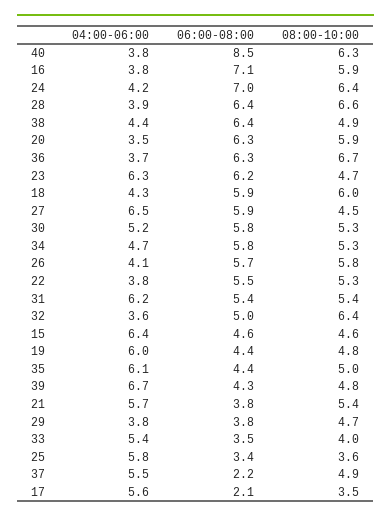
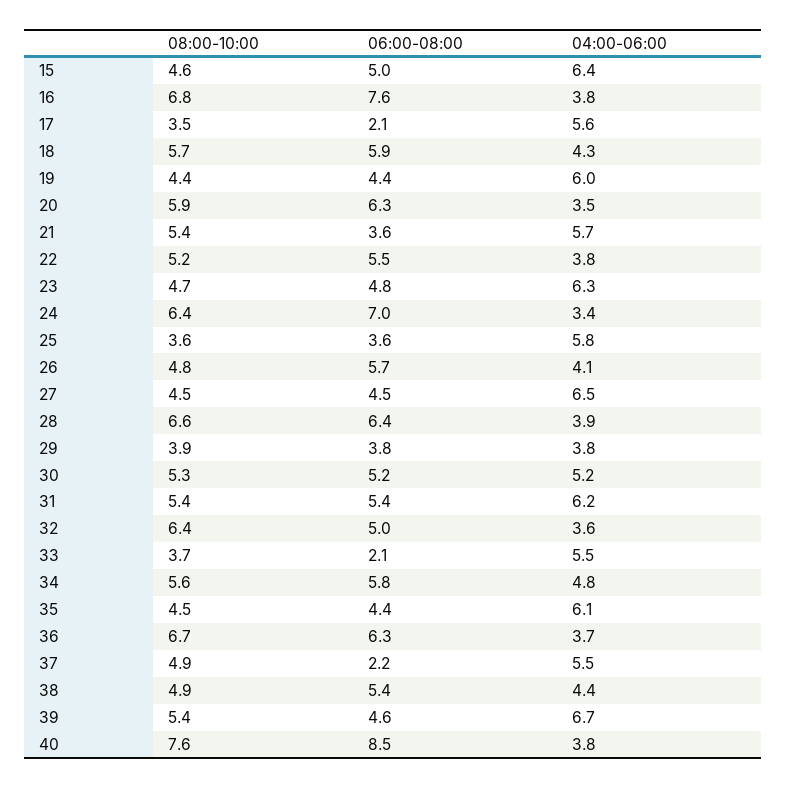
  {
    "04:00-06:00": {
      "40": 3.8,
      "16": 3.8,
-     "24": 4.2,
+     "24": 3.4,
      "28": 3.9,
      "38": 4.4,
      "20": 3.5,
      "36": 3.7,
      "23": 6.3,
      "18": 4.3,
      "27": 6.5,
      "30": 5.2,
-     "34": 4.7,
+     "34": 4.8,
      "26": 4.1,
      "22": 3.8,
      "31": 6.2,
      "32": 3.6,
      "15": 6.4,
      "19": 6,
      "35": 6.1,
      "39": 6.7,
      "21": 5.7,
      "29": 3.8,
-     "33": 5.4,
+     "33": 5.5,
      "25": 5.8,
      "37": 5.5,
      "17": 5.6
    },
    "06:00-08:00": {
      "40": 8.5,
-     "16": 7.1,
+     "16": 7.6,
      "24": 7,
      "28": 6.4,
-     "38": 6.4,
+     "38": 5.4,
      "20": 6.3,
      "36": 6.3,
-     "23": 6.2,
+     "23": 4.8,
      "18": 5.9,
-     "27": 5.9,
+     "27": 4.5,
-     "30": 5.8,
+     "30": 5.2,
      "34": 5.8,
      "26": 5.7,
      "22": 5.5,
      "31": 5.4,
      "32": 5,
-     "15": 4.6,
+     "15": 5,
      "19": 4.4,
      "35": 4.4,
-     "39": 4.3,
+     "39": 4.6,
-     "21": 3.8,
+     "21": 3.6,
      "29": 3.8,
-     "33": 3.5,
+     "33": 2.1,
-     "25": 3.4,
+     "25": 3.6,
      "37": 2.2,
      "17": 2.1
    },
    "08:00-10:00": {
-     "40": 6.3,
+     "40": 7.6,
-     "16": 5.9,
+     "16": 6.8,
      "24": 6.4,
      "28": 6.6,
      "38": 4.9,
      "20": 5.9,
      "36": 6.7,
      "23": 4.7,
-     "18": 6,
+     "18": 5.7,
      "27": 4.5,
      "30": 5.3,
-     "34": 5.3,
+     "34": 5.6,
-     "26": 5.8,
+     "26": 4.8,
-     "22": 5.3,
+     "22": 5.2,
      "31": 5.4,
      "32": 6.4,
      "15": 4.6,
-     "19": 4.8,
+     "19": 4.4,
-     "35": 5,
+     "35": 4.5,
-     "39": 4.8,
+     "39": 5.4,
      "21": 5.4,
-     "29": 4.7,
+     "29": 3.9,
-     "33": 4,
+     "33": 3.7,
      "25": 3.6,
      "37": 4.9,
      "17": 3.5
    }
  }

